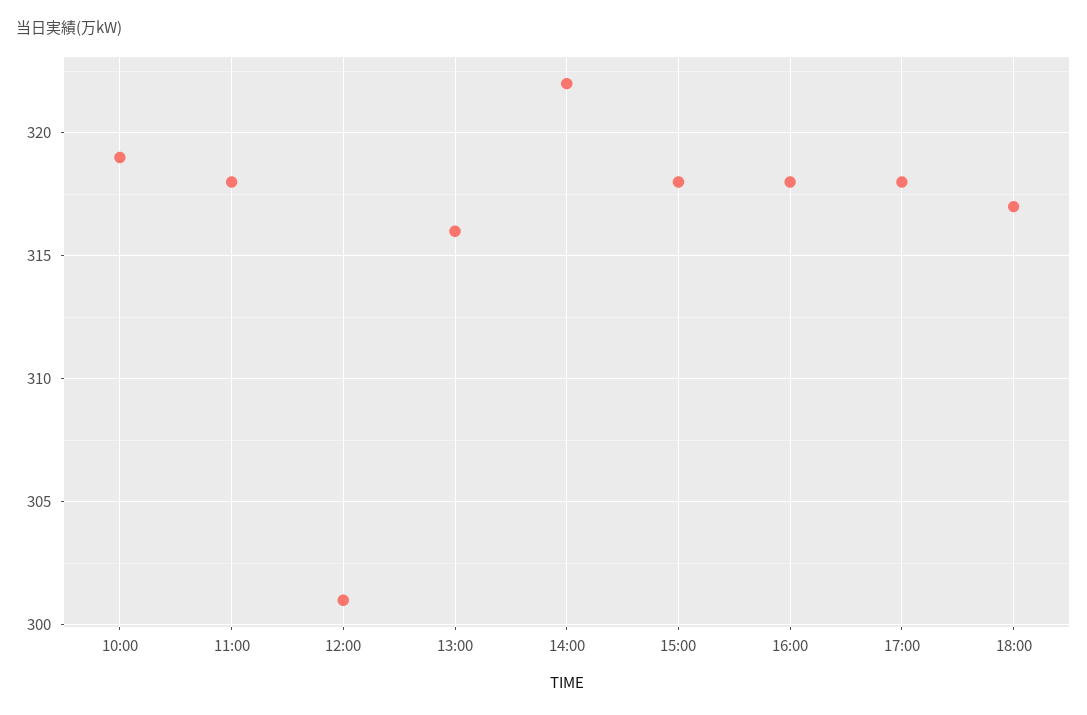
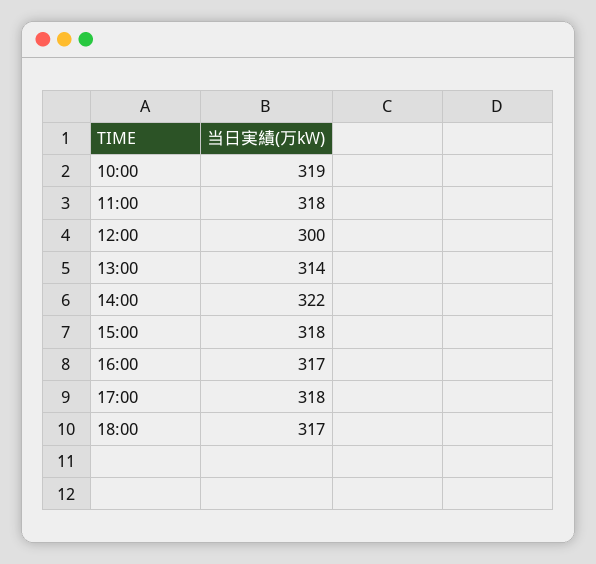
  {
    "10:00": 319,
    "11:00": 318,
-   "12:00": 301,
+   "12:00": 300,
-   "13:00": 316,
+   "13:00": 314,
    "14:00": 322,
    "15:00": 318,
-   "16:00": 318,
+   "16:00": 317,
    "17:00": 318,
    "18:00": 317
  }

